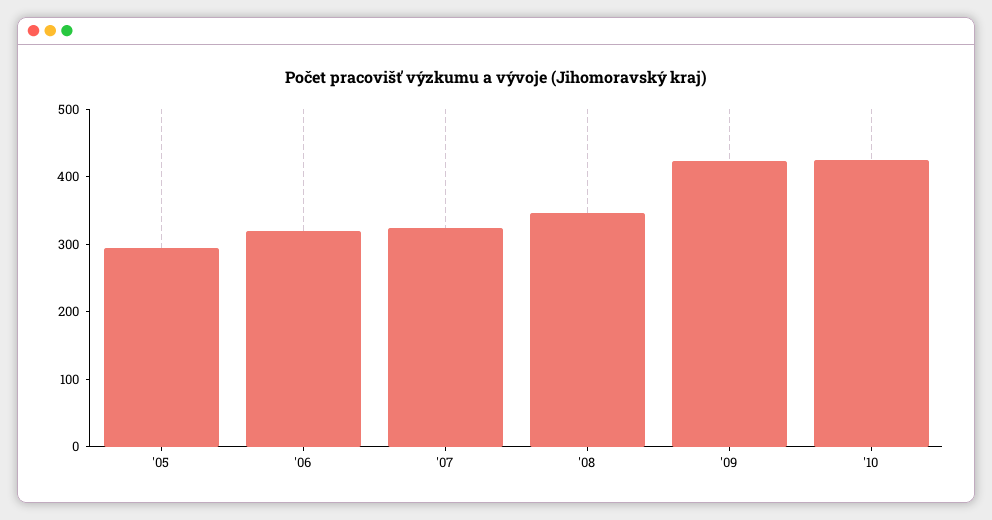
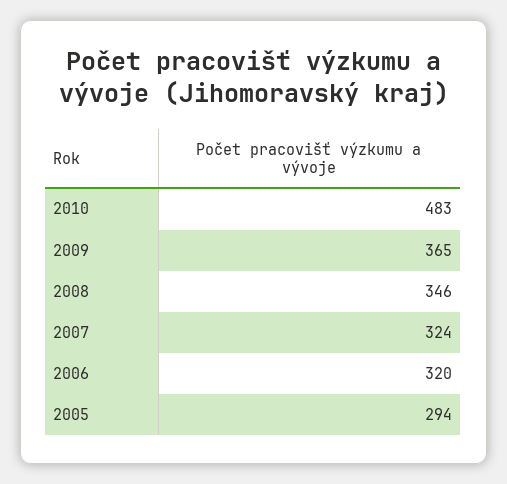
  {
    "'05": 294,
    "'06": 320,
    "'07": 324,
    "'08": 346,
-   "'09": 420,
+   "'09": 365,
-   "'10": 420
+   "'10": 483
  }

